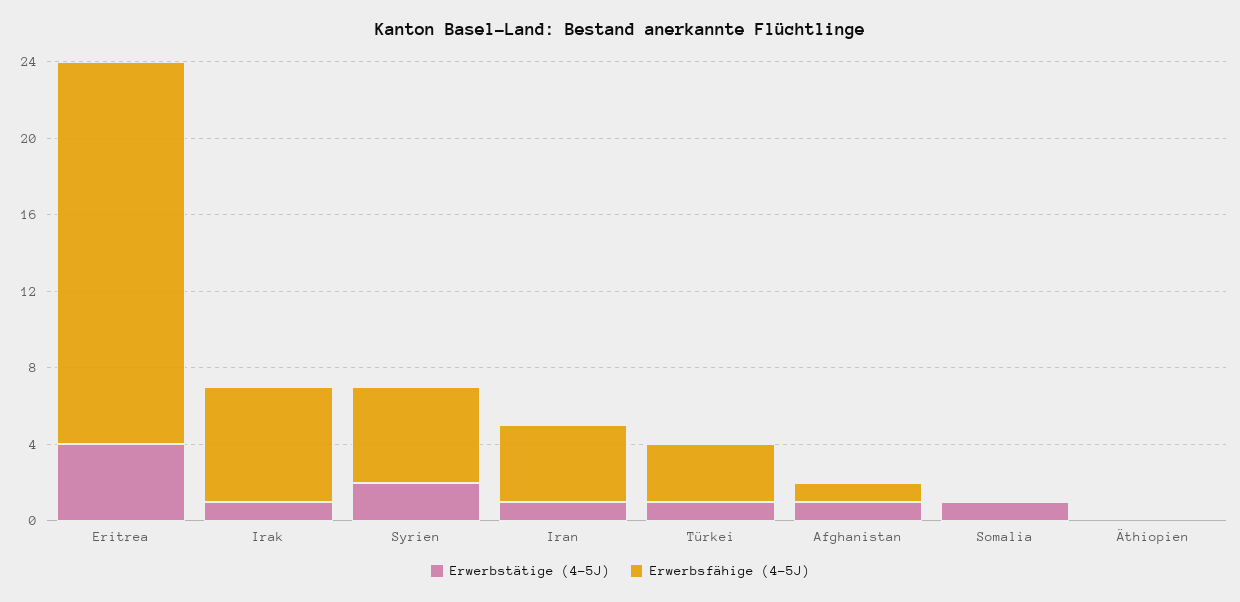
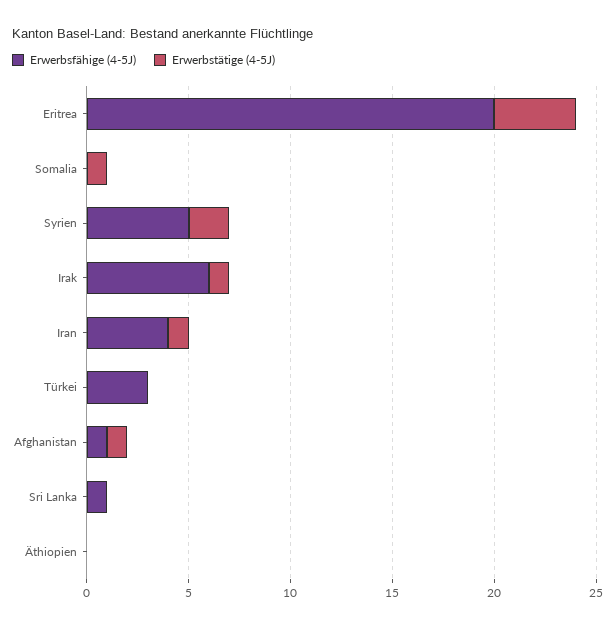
  {
    "Erwerbstätige (4-5J)": {
      "Eritrea": 4,
      "Irak": 1,
      "Syrien": 2,
      "Iran": 1,
-     "Türkei": 1,
+     "Türkei": 0,
      "Afghanistan": 1,
      "Somalia": 1,
-     "Äthiopien": 0
+     "Äthiopien": 0,
+     "Sri Lanka": 0
    },
    "Erwerbsfähige (4-5J)": {
      "Eritrea": 20,
      "Irak": 6,
      "Syrien": 5,
      "Iran": 4,
      "Türkei": 3,
      "Afghanistan": 1,
      "Somalia": 0,
-     "Äthiopien": 0
+     "Äthiopien": 0,
+     "Sri Lanka": 1
    }
  }

